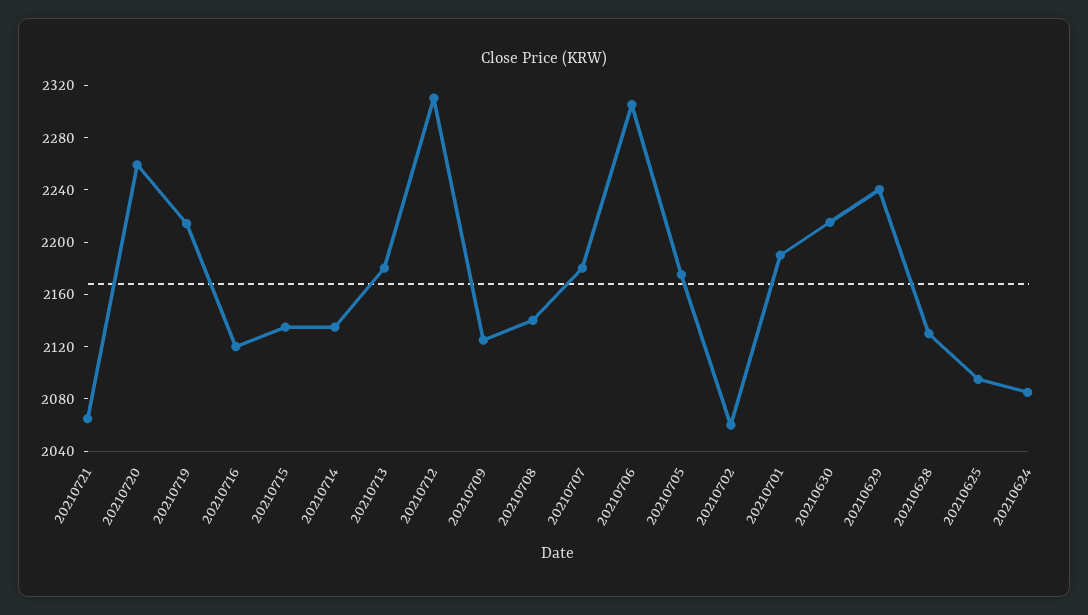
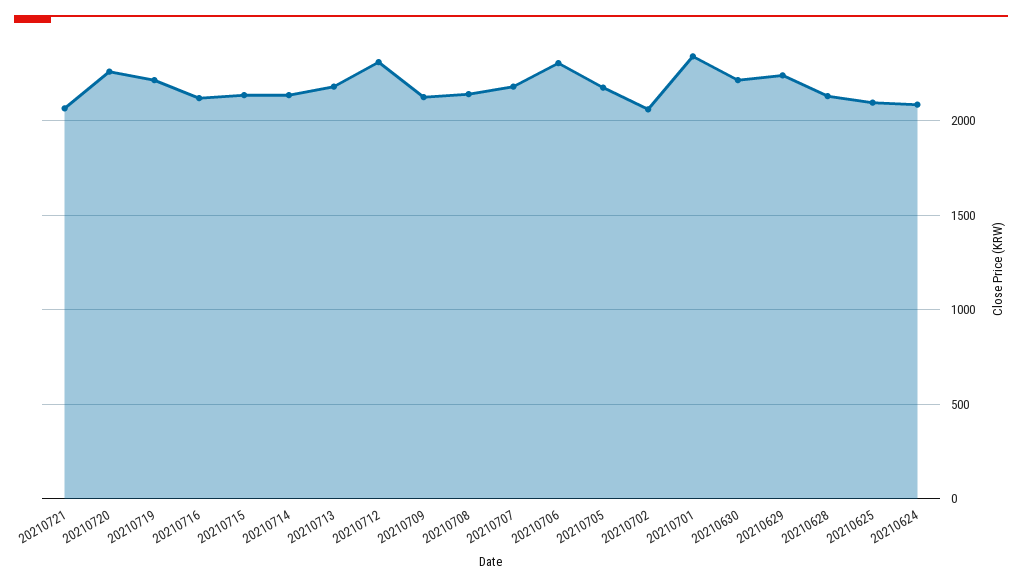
  {
    "20210721": 2070,
    "20210720": 2260,
    "20210719": 2210,
    "20210716": 2120,
    "20210715": 2140,
    "20210714": 2140,
    "20210713": 2180,
    "20210712": 2310,
    "20210709": 2130,
    "20210708": 2140,
    "20210707": 2180,
    "20210706": 2310,
    "20210705": 2180,
    "20210702": 2060,
-   "20210701": 2190,
+   "20210701": 2350,
    "20210630": 2220,
    "20210629": 2240,
    "20210628": 2130,
    "20210625": 2100,
    "20210624": 2090
  }

